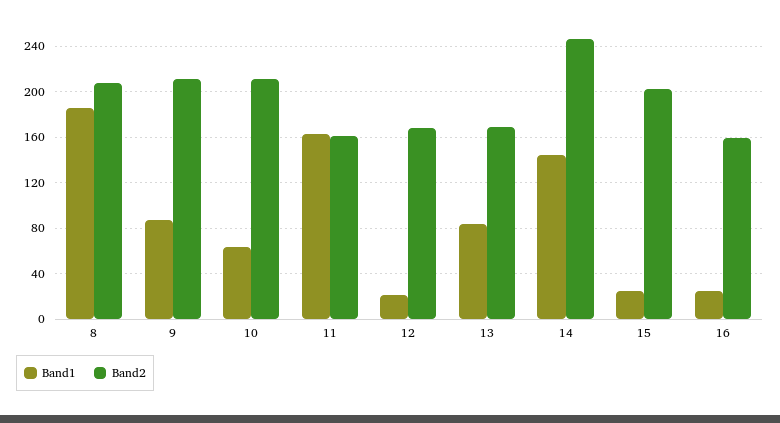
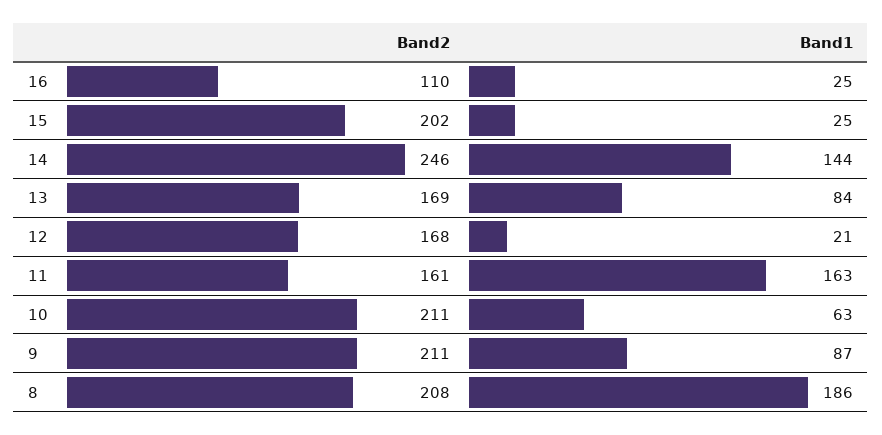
  {
    "Band1": {
      "8": 186,
      "9": 87,
      "10": 63,
      "11": 163,
      "12": 21,
      "13": 84,
      "14": 144,
      "15": 25,
      "16": 25
    },
    "Band2": {
      "8": 208,
      "9": 211,
      "10": 211,
      "11": 161,
      "12": 168,
      "13": 169,
      "14": 246,
      "15": 202,
-     "16": 160
+     "16": 110
    }
  }

